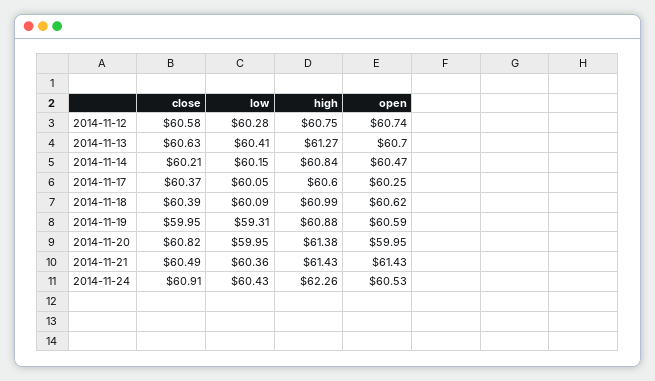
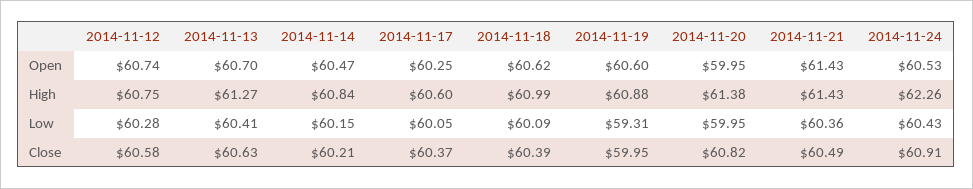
  {
    "close": {
      "2014-11-12": 60.58,
      "2014-11-13": 60.63,
      "2014-11-14": 60.21,
      "2014-11-17": 60.37,
      "2014-11-18": 60.39,
      "2014-11-19": 59.95,
      "2014-11-20": 60.82,
      "2014-11-21": 60.49,
      "2014-11-24": 60.91
    },
    "low": {
      "2014-11-12": 60.28,
      "2014-11-13": 60.41,
      "2014-11-14": 60.15,
      "2014-11-17": 60.05,
      "2014-11-18": 60.09,
      "2014-11-19": 59.31,
      "2014-11-20": 59.95,
      "2014-11-21": 60.36,
      "2014-11-24": 60.43
    },
    "high": {
      "2014-11-12": 60.75,
      "2014-11-13": 61.27,
      "2014-11-14": 60.84,
      "2014-11-17": 60.6,
      "2014-11-18": 60.99,
      "2014-11-19": 60.88,
      "2014-11-20": 61.38,
      "2014-11-21": 61.43,
      "2014-11-24": 62.26
    },
    "open": {
      "2014-11-12": 60.74,
      "2014-11-13": 60.7,
      "2014-11-14": 60.47,
      "2014-11-17": 60.25,
      "2014-11-18": 60.62,
-     "2014-11-19": 60.59,
+     "2014-11-19": 60.6,
      "2014-11-20": 59.95,
      "2014-11-21": 61.43,
      "2014-11-24": 60.53
    }
  }

